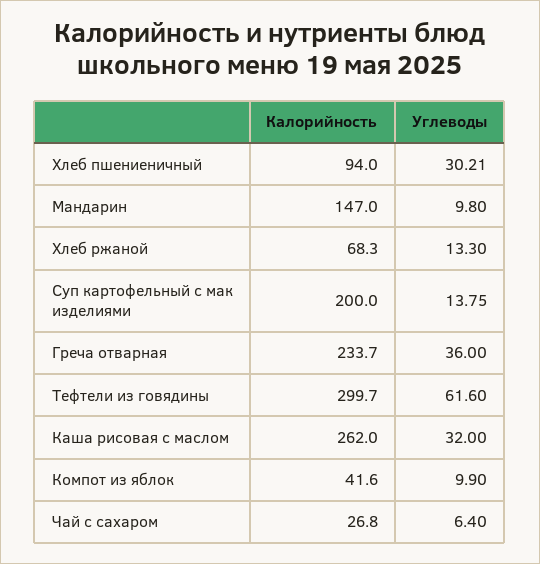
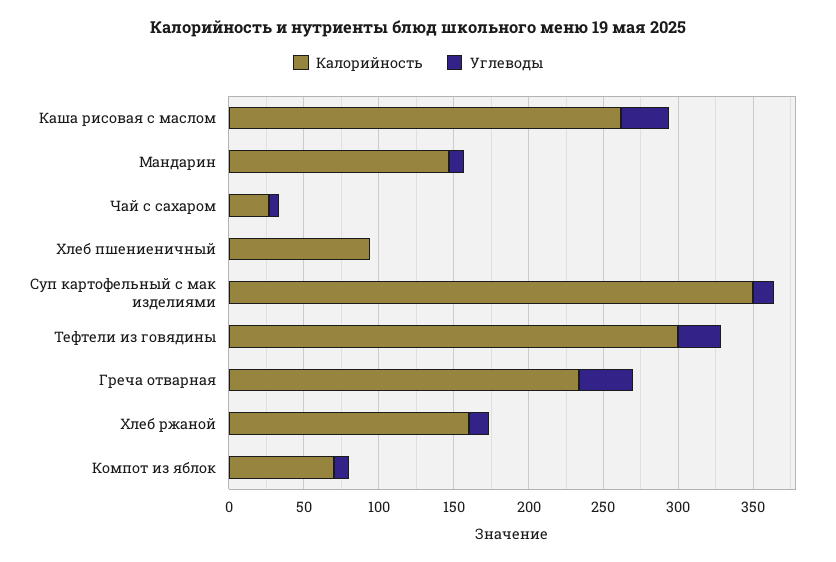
  {
    "Калорийность": {
      "Хлеб пшениеничный": 94,
      "Мандарин": 147,
-     "Хлеб ржаной": 68.3,
+     "Хлеб ржаной": 160,
-     "Суп картофельный с мак изделиями": 200,
+     "Суп картофельный с мак изделиями": 350,
      "Греча отварная": 233.7,
      "Тефтели из говядины": 299.7,
      "Каша рисовая с маслом": 262,
-     "Компот из яблок": 41.6,
+     "Компот из яблок": 70,
      "Чай с сахаром": 26.8
    },
    "Углеводы": {
-     "Хлеб пшениеничный": 30.21,
+     "Хлеб пшениеничный": 0,
      "Мандарин": 9.8,
      "Хлеб ржаной": 13.3,
      "Суп картофельный с мак изделиями": 13.75,
      "Греча отварная": 36,
-     "Тефтели из говядины": 61.6,
+     "Тефтели из говядины": 30,
      "Каша рисовая с маслом": 32,
      "Компот из яблок": 9.9,
      "Чай с сахаром": 6.4
    }
  }

